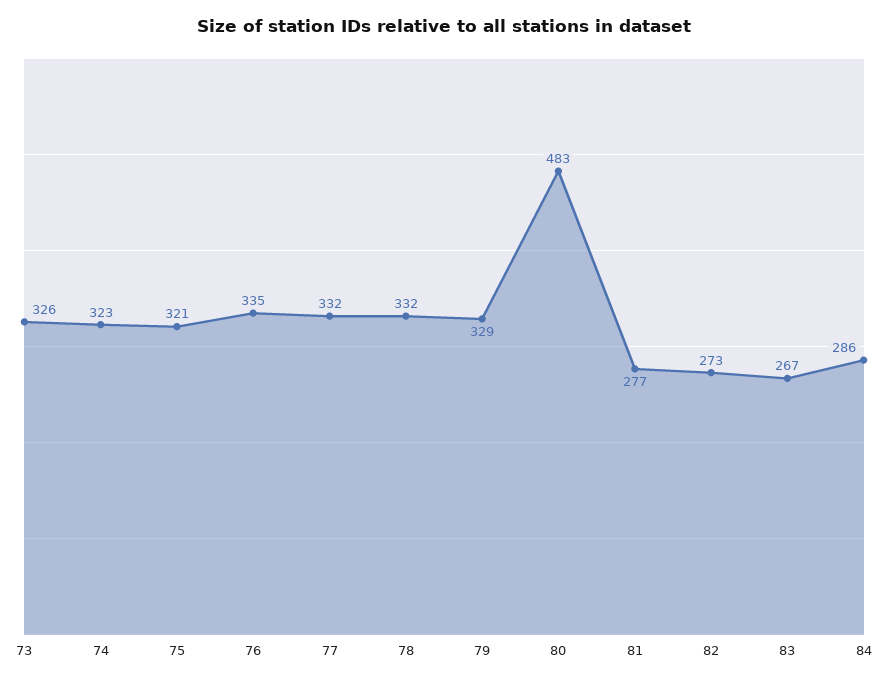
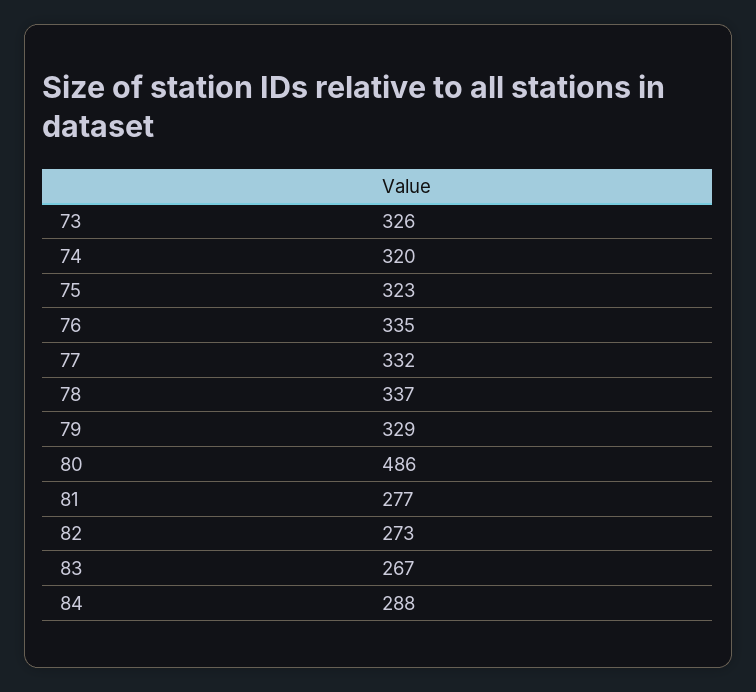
  {
    "73": 326,
-   "74": 323,
+   "74": 320,
-   "75": 321,
+   "75": 323,
    "76": 335,
    "77": 332,
-   "78": 332,
+   "78": 337,
    "79": 329,
-   "80": 483,
+   "80": 486,
    "81": 277,
    "82": 273,
    "83": 267,
-   "84": 286
+   "84": 288
  }

